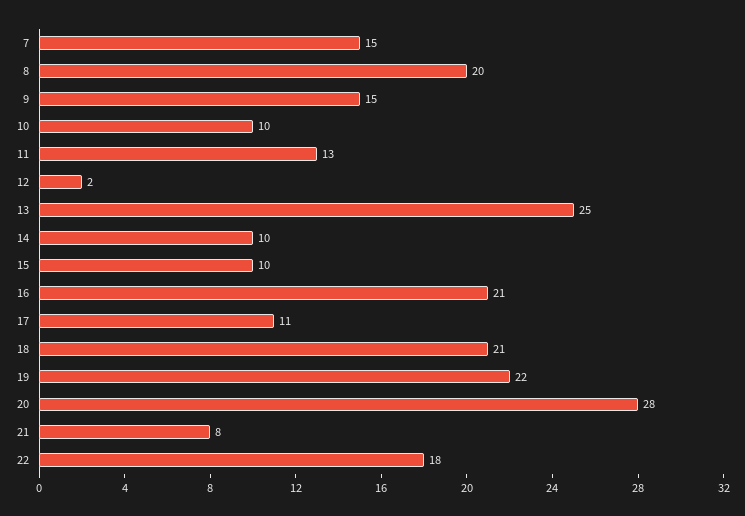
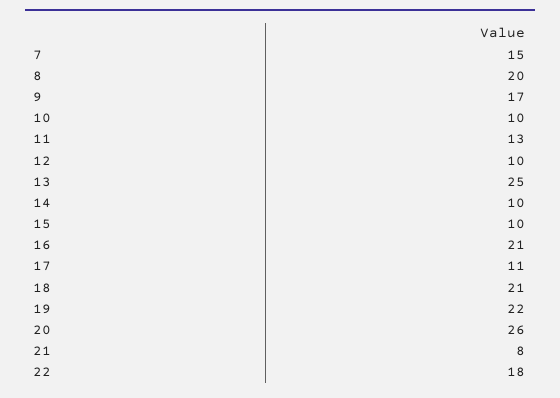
  {
    "7": 15,
    "8": 20,
-   "9": 15,
+   "9": 17,
    "10": 10,
    "11": 13,
-   "12": 2,
+   "12": 10,
    "13": 25,
    "14": 10,
    "15": 10,
    "16": 21,
    "17": 11,
    "18": 21,
    "19": 22,
-   "20": 28,
+   "20": 26,
    "21": 8,
    "22": 18
  }

